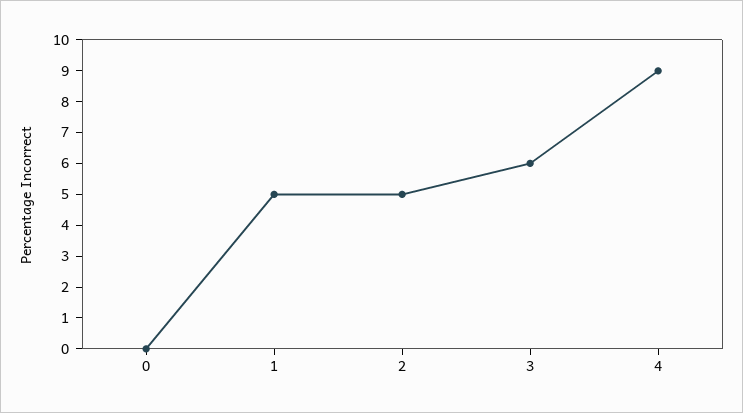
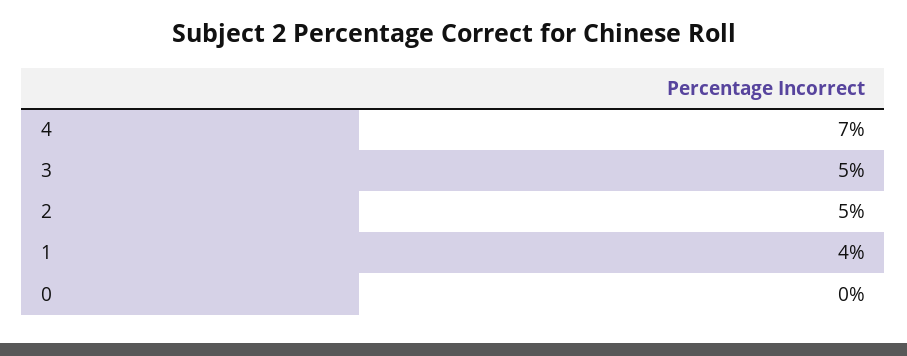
  {
    "0": 0,
-   "1": 5,
+   "1": 4,
    "2": 5,
-   "3": 6,
+   "3": 5,
-   "4": 9
+   "4": 7
  }

